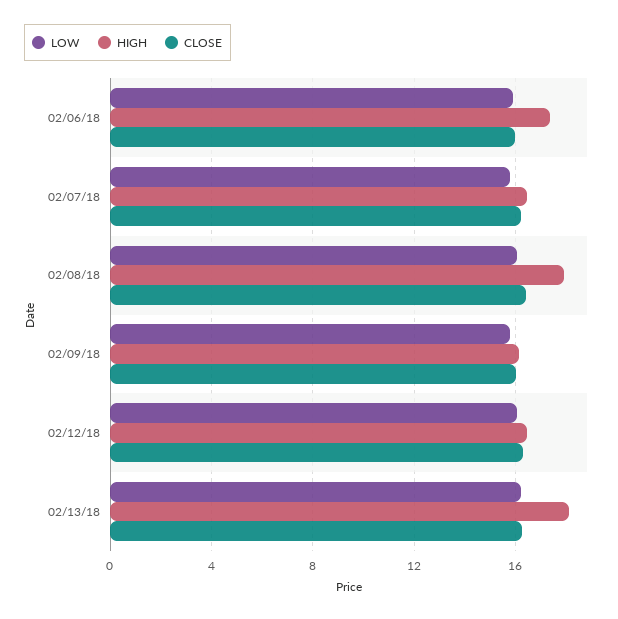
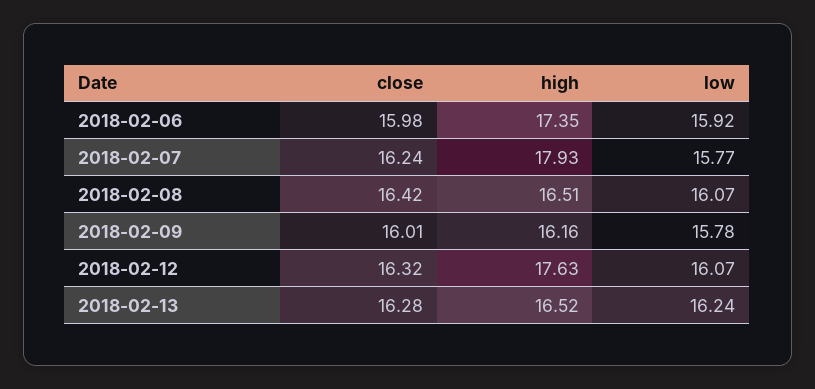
  {
    "LOW": {
      "02/06/18": 15.92,
      "02/07/18": 15.77,
      "02/08/18": 16.07,
      "02/09/18": 15.78,
      "02/12/18": 16.07,
      "02/13/18": 16.24
    },
    "HIGH": {
      "02/06/18": 17.35,
-     "02/07/18": 16.5,
+     "02/07/18": 17.93,
-     "02/08/18": 18,
+     "02/08/18": 16.51,
      "02/09/18": 16.16,
-     "02/12/18": 16.5,
+     "02/12/18": 17.63,
-     "02/13/18": 18
+     "02/13/18": 16.52
    },
    "CLOSE": {
      "02/06/18": 15.98,
      "02/07/18": 16.24,
      "02/08/18": 16.42,
      "02/09/18": 16.01,
      "02/12/18": 16.32,
      "02/13/18": 16.28
    }
  }

